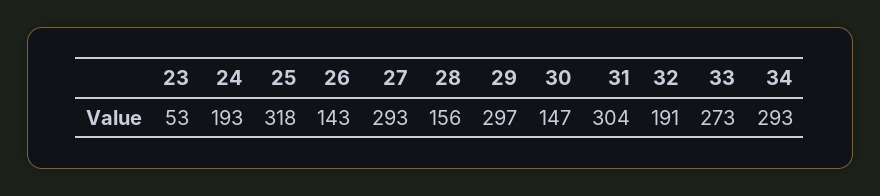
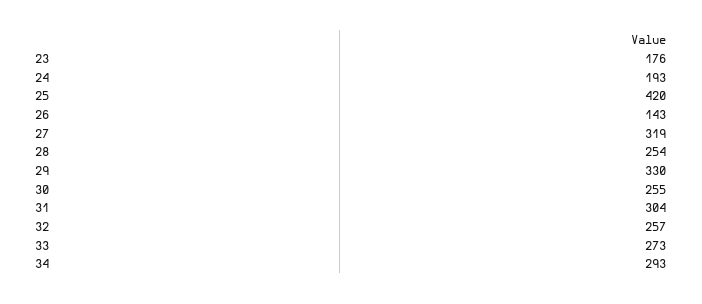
  {
-   "23": 53,
+   "23": 176,
    "24": 193,
-   "25": 318,
+   "25": 420,
    "26": 143,
-   "27": 293,
+   "27": 319,
-   "28": 156,
+   "28": 254,
-   "29": 297,
+   "29": 330,
-   "30": 147,
+   "30": 255,
    "31": 304,
-   "32": 191,
+   "32": 257,
    "33": 273,
    "34": 293
  }

